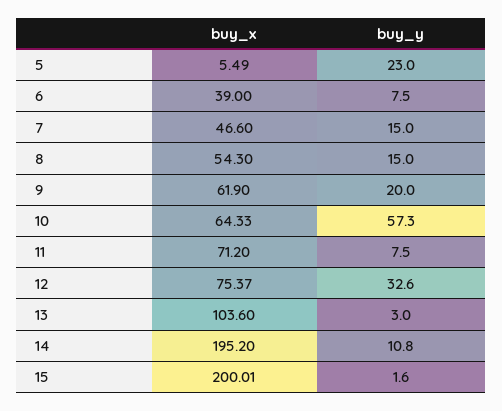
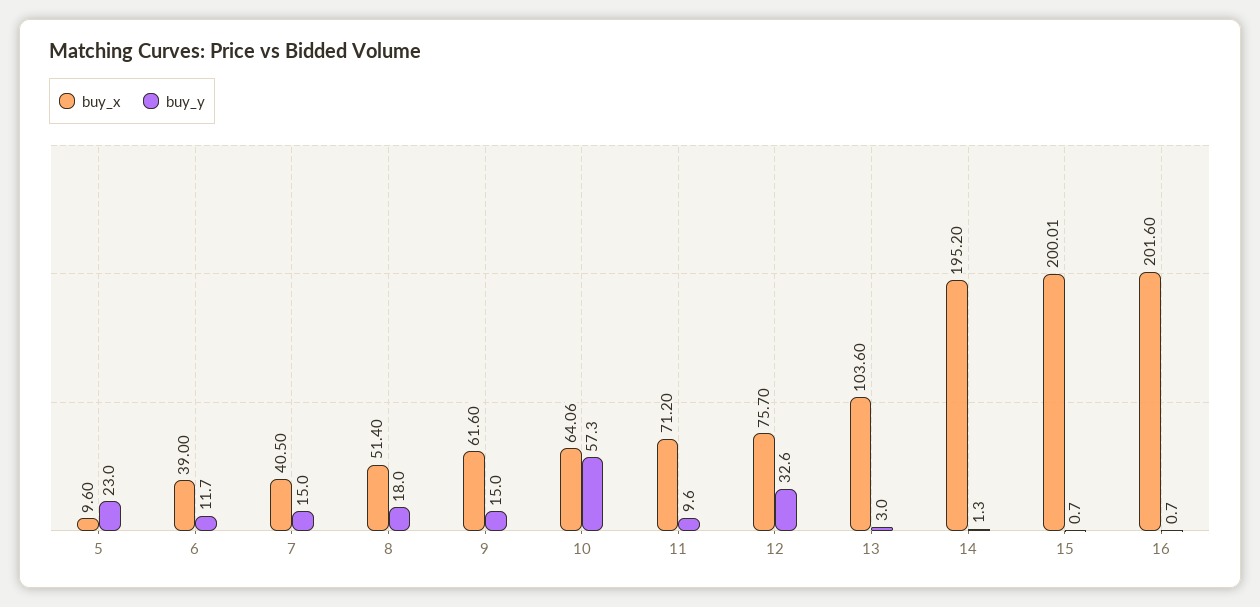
  {
    "buy_x": {
-     "5": 5.49,
+     "5": 9.6,
      "6": 39,
-     "7": 46.6,
+     "7": 40.5,
-     "8": 54.3,
+     "8": 51.4,
-     "9": 61.9,
+     "9": 61.6,
-     "10": 64.33,
+     "10": 64.06,
      "11": 71.2,
-     "12": 75.37,
+     "12": 75.7,
      "13": 103.6,
      "14": 195.2,
-     "15": 200.01
+     "15": 200.01,
+     "16": 201.6
    },
    "buy_y": {
      "5": 23,
-     "6": 7.5,
+     "6": 11.7,
      "7": 15,
-     "8": 15,
+     "8": 18,
-     "9": 20,
+     "9": 15,
      "10": 57.3,
-     "11": 7.5,
+     "11": 9.6,
      "12": 32.6,
      "13": 3,
-     "14": 10.8,
+     "14": 1.3,
-     "15": 1.6
+     "15": 0.7,
+     "16": 0.7
    }
  }

